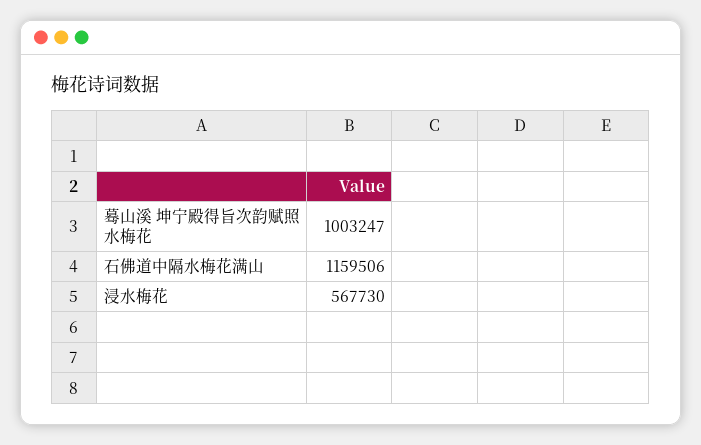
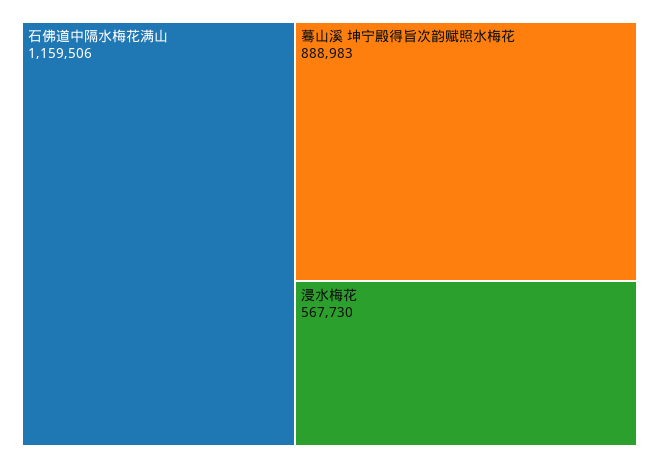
  {
-   "蓦山溪 坤宁殿得旨次韵赋照水梅花": 1003247,
+   "蓦山溪 坤宁殿得旨次韵赋照水梅花": 888983,
    "石佛道中隔水梅花满山": 1159506,
    "浸水梅花": 567730
  }

